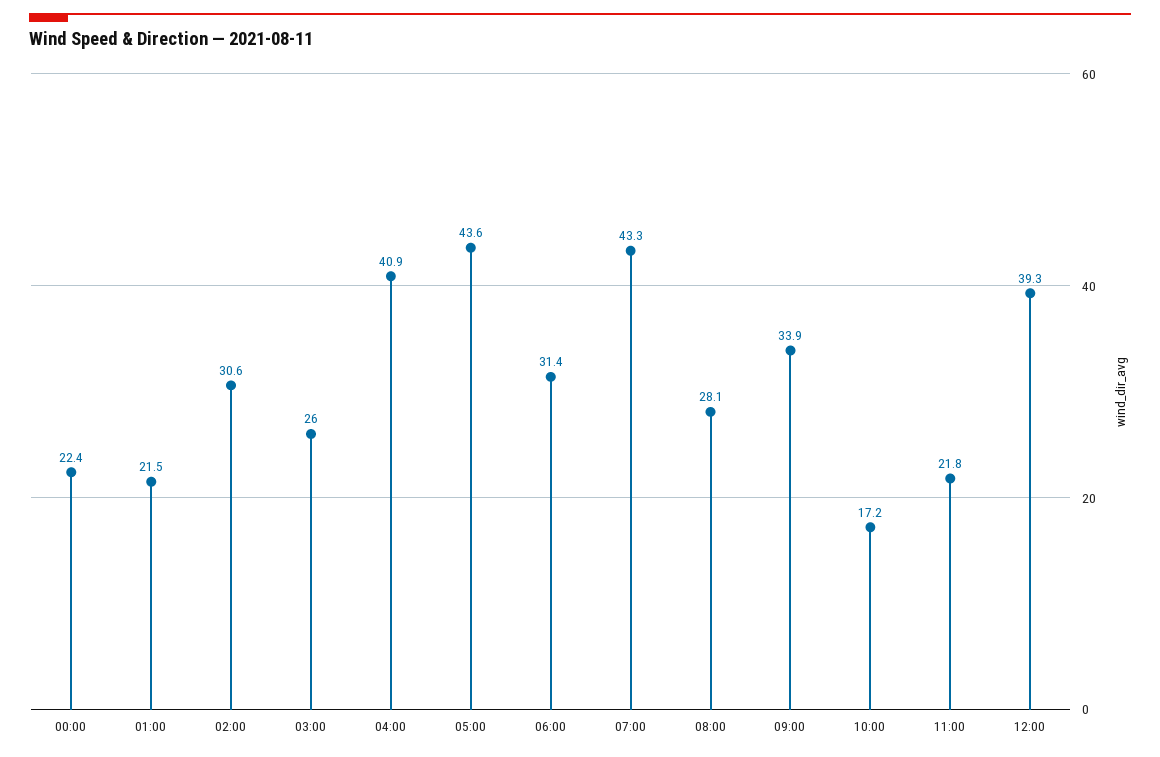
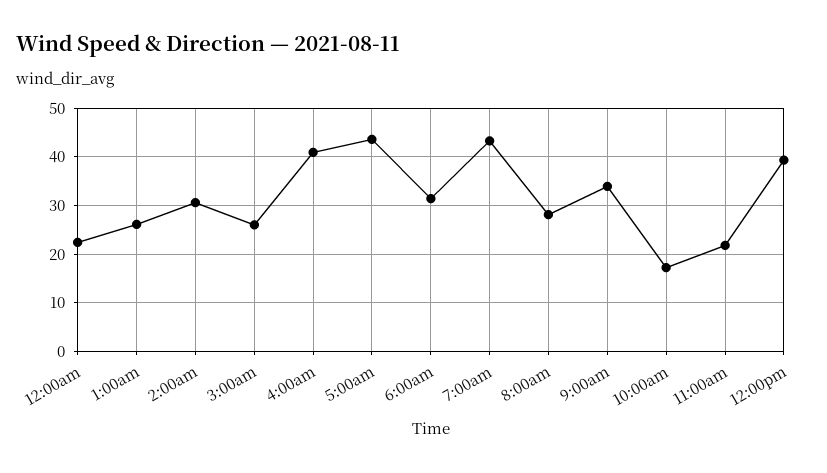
  {
    "00:00": 22.4,
-   "01:00": 21.5,
+   "01:00": 26,
    "02:00": 30.6,
    "03:00": 26,
    "04:00": 40.9,
    "05:00": 43.6,
    "06:00": 31.4,
    "07:00": 43.3,
    "08:00": 28.1,
    "09:00": 33.9,
    "10:00": 17.2,
    "11:00": 21.8,
    "12:00": 39.3
  }

